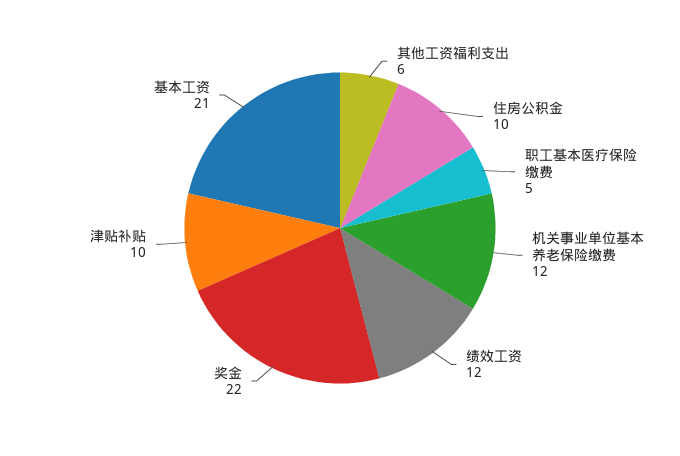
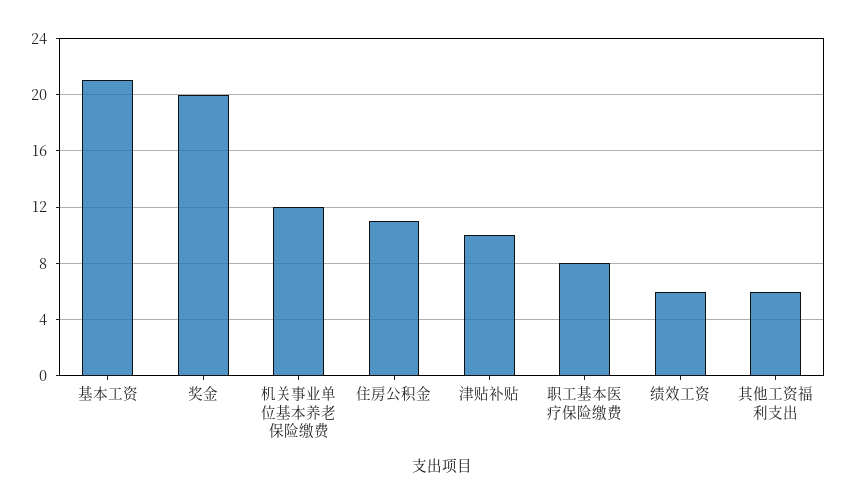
  {
    "其他工资福利支出": 6,
-   "住房公积金": 10,
+   "住房公积金": 11,
-   "职工基本医疗保险缴费": 5,
+   "职工基本医疗保险缴费": 8,
    "机关事业单位基本养老保险缴费": 12,
-   "绩效工资": 12,
+   "绩效工资": 6,
-   "奖金": 22,
+   "奖金": 20,
    "津贴补贴": 10,
    "基本工资": 21
  }

